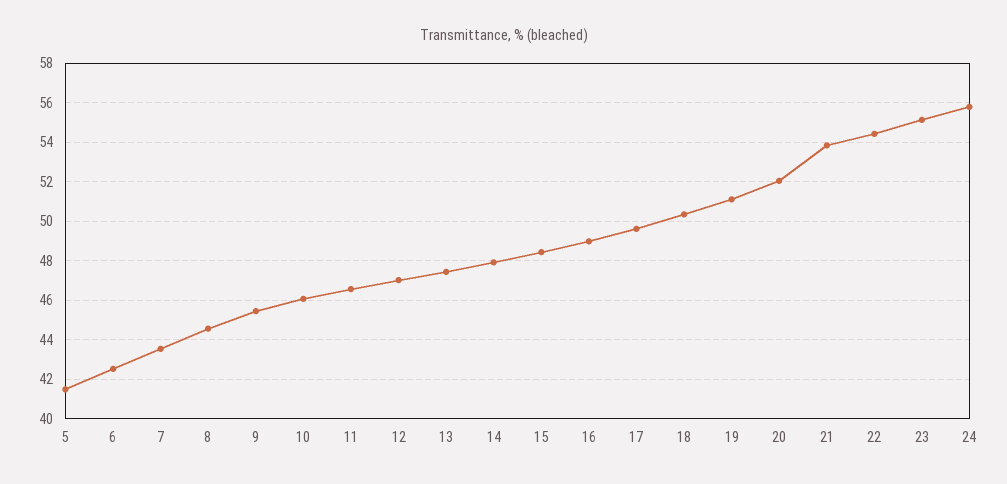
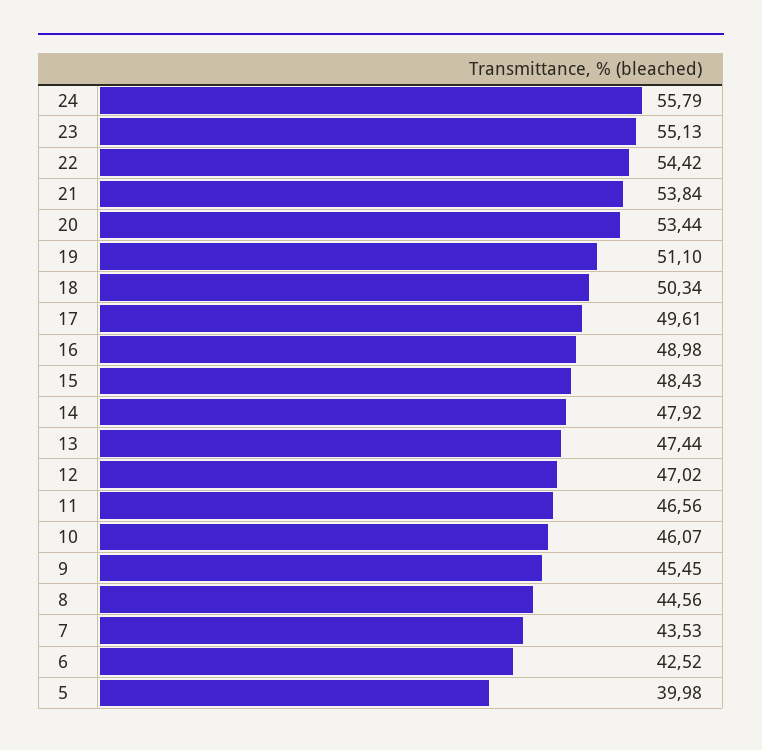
  {
-   "5": 41.5,
+   "5": 39.98,
    "6": 42.52,
    "7": 43.53,
    "8": 44.56,
    "9": 45.45,
    "10": 46.07,
    "11": 46.56,
    "12": 47.02,
    "13": 47.44,
    "14": 47.92,
    "15": 48.43,
    "16": 48.98,
    "17": 49.61,
    "18": 50.34,
    "19": 51.1,
-   "20": 52,
+   "20": 53.44,
    "21": 53.84,
    "22": 54.42,
    "23": 55.13,
    "24": 55.79
  }

